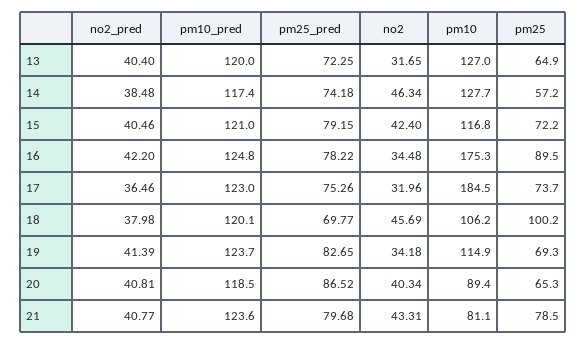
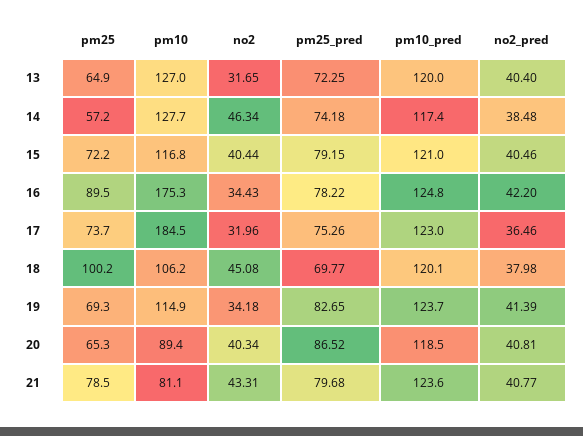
  {
    "no2_pred": {
      "13": 40.4,
      "14": 38.48,
      "15": 40.46,
      "16": 42.2,
      "17": 36.46,
      "18": 37.98,
      "19": 41.39,
      "20": 40.81,
      "21": 40.77
    },
    "pm10_pred": {
      "13": 120,
      "14": 117.4,
      "15": 121,
      "16": 124.8,
      "17": 123,
      "18": 120.1,
      "19": 123.7,
      "20": 118.5,
      "21": 123.6
    },
    "pm25_pred": {
      "13": 72.25,
      "14": 74.18,
      "15": 79.15,
      "16": 78.22,
      "17": 75.26,
      "18": 69.77,
      "19": 82.65,
      "20": 86.52,
      "21": 79.68
    },
    "no2": {
      "13": 31.65,
      "14": 46.34,
-     "15": 42.4,
+     "15": 40.44,
-     "16": 34.48,
+     "16": 34.43,
      "17": 31.96,
-     "18": 45.69,
+     "18": 45.08,
      "19": 34.18,
      "20": 40.34,
      "21": 43.31
    },
    "pm10": {
      "13": 127,
      "14": 127.7,
      "15": 116.8,
      "16": 175.3,
      "17": 184.5,
      "18": 106.2,
      "19": 114.9,
      "20": 89.4,
      "21": 81.1
    },
    "pm25": {
      "13": 64.9,
      "14": 57.2,
      "15": 72.2,
      "16": 89.5,
      "17": 73.7,
      "18": 100.2,
      "19": 69.3,
      "20": 65.3,
      "21": 78.5
    }
  }

